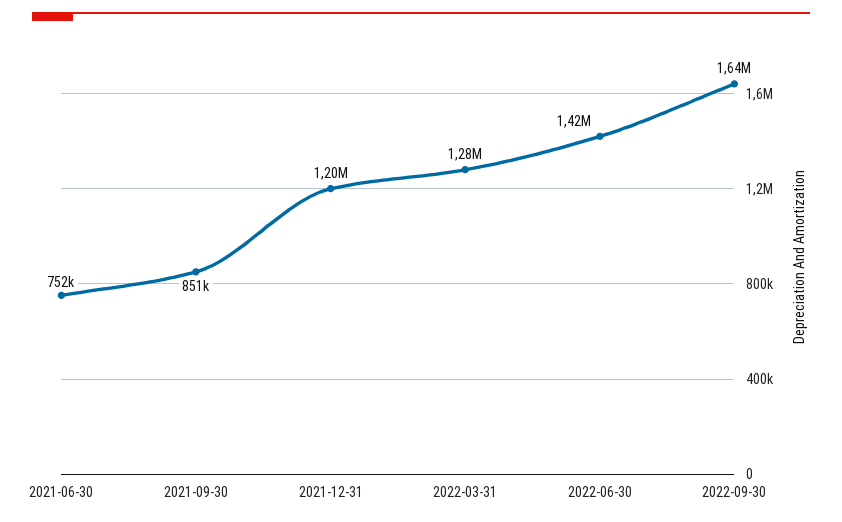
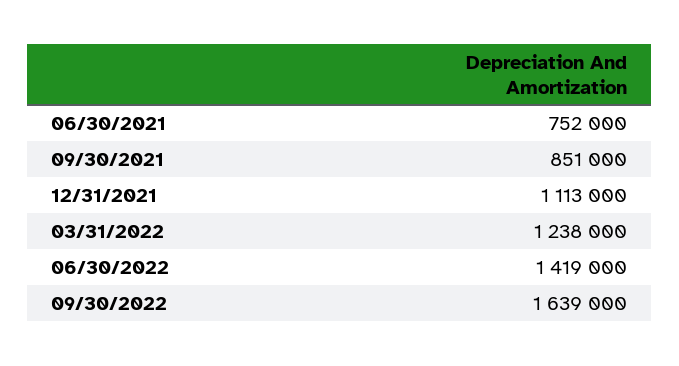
  {
    "2021-06-30": 752000,
    "2021-09-30": 851000,
-   "2021-12-31": 1200000,
+   "2021-12-31": 1113000,
-   "2022-03-31": 1280000,
+   "2022-03-31": 1238000,
    "2022-06-30": 1419000,
    "2022-09-30": 1639000
  }

